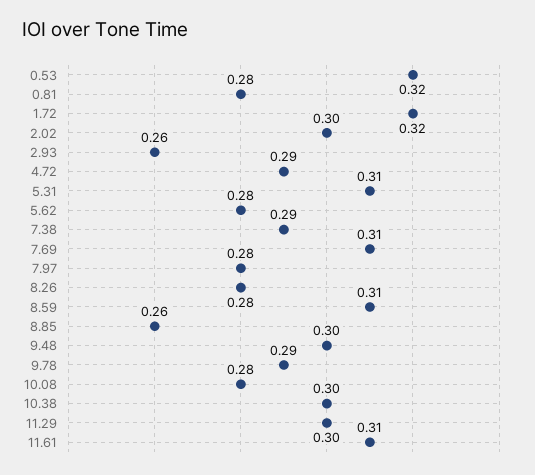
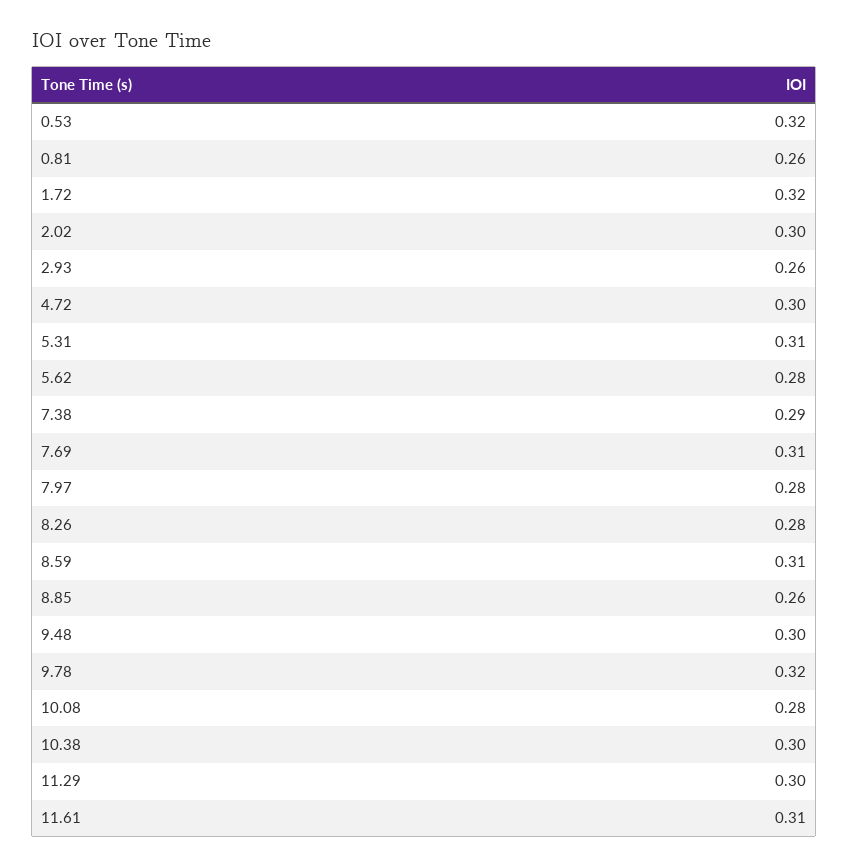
  {
    "0.53": 0.32,
-   "0.81": 0.28,
+   "0.81": 0.26,
    "1.72": 0.32,
    "2.02": 0.3,
    "2.93": 0.26,
-   "4.72": 0.29,
+   "4.72": 0.3,
    "5.31": 0.31,
    "5.62": 0.28,
    "7.38": 0.29,
    "7.69": 0.31,
    "7.97": 0.28,
    "8.26": 0.28,
    "8.59": 0.31,
    "8.85": 0.26,
    "9.48": 0.3,
-   "9.78": 0.29,
+   "9.78": 0.32,
    "10.08": 0.28,
    "10.38": 0.3,
    "11.29": 0.3,
    "11.61": 0.31
  }

